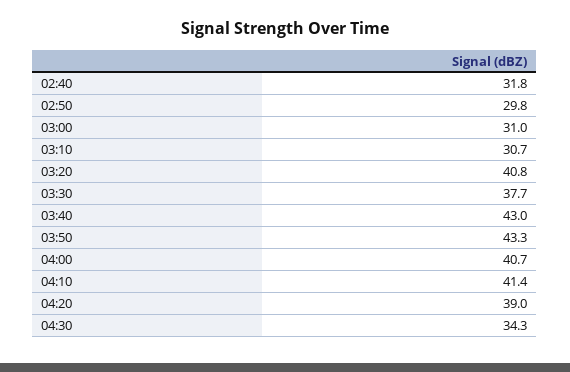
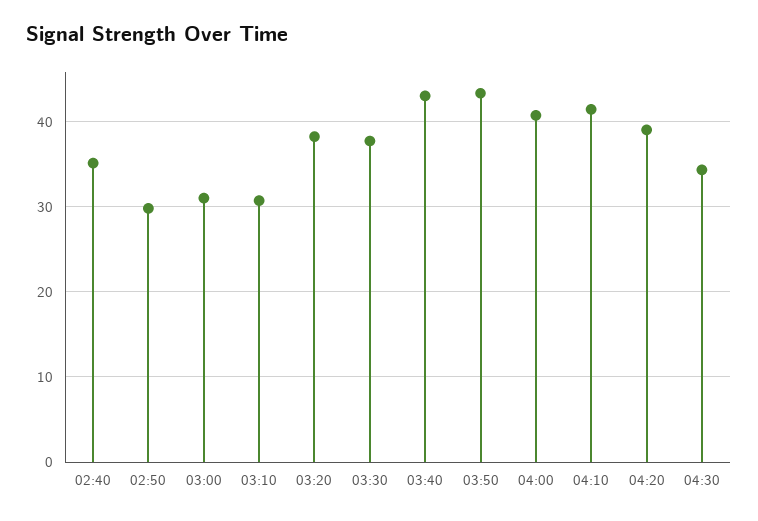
  {
-   "02:40": 31.8,
+   "02:40": 35,
    "02:50": 29.8,
    "03:00": 31,
    "03:10": 30.7,
-   "03:20": 40.8,
+   "03:20": 38,
    "03:30": 37.7,
    "03:40": 43,
    "03:50": 43.3,
    "04:00": 40.7,
    "04:10": 41.4,
    "04:20": 39,
    "04:30": 34.3
  }

